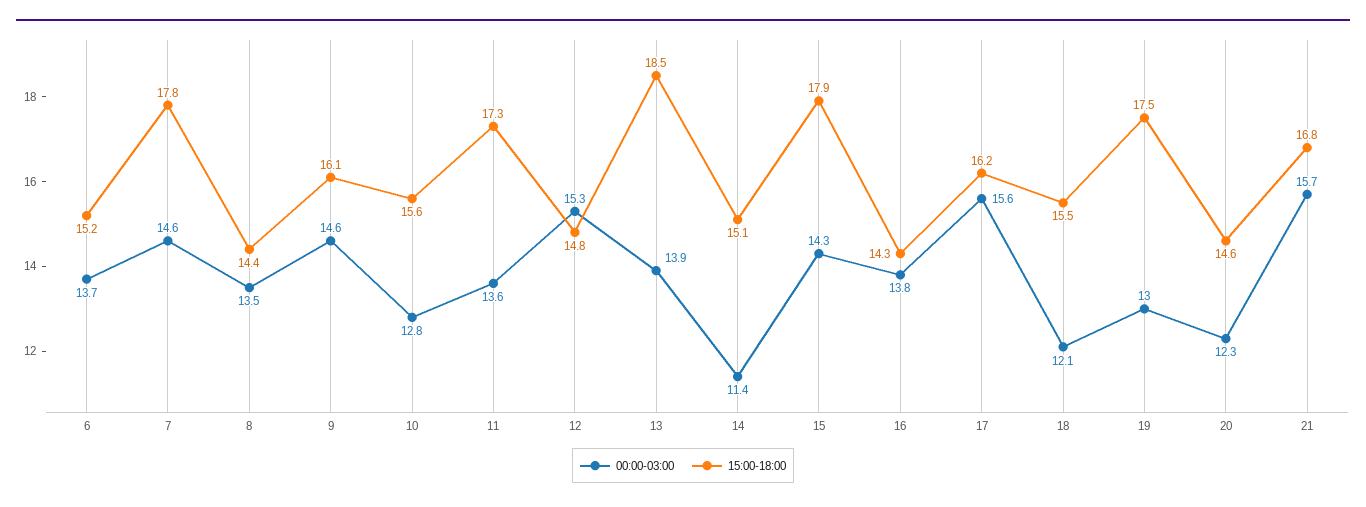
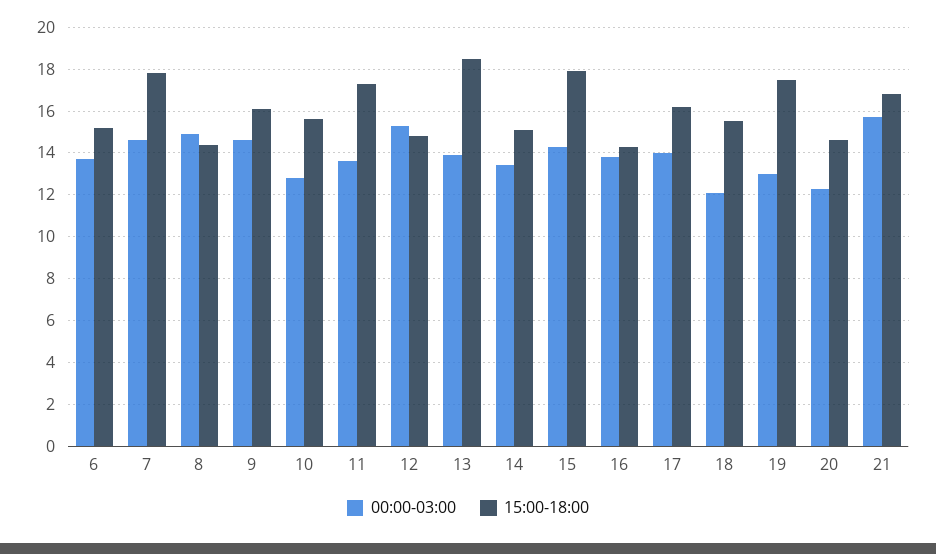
  {
    "00:00-03:00": {
      "6": 13.7,
      "7": 14.6,
-     "8": 13.5,
+     "8": 15,
      "9": 14.6,
      "10": 12.8,
      "11": 13.6,
      "12": 15.3,
      "13": 13.9,
-     "14": 11.4,
+     "14": 13.5,
      "15": 14.3,
      "16": 13.8,
-     "17": 15.6,
+     "17": 14,
      "18": 12.1,
      "19": 13,
      "20": 12.3,
      "21": 15.7
    },
    "15:00-18:00": {
      "6": 15.2,
      "7": 17.8,
      "8": 14.4,
      "9": 16.1,
      "10": 15.6,
      "11": 17.3,
      "12": 14.8,
      "13": 18.5,
      "14": 15.1,
      "15": 17.9,
      "16": 14.3,
      "17": 16.2,
      "18": 15.5,
      "19": 17.5,
      "20": 14.6,
      "21": 16.8
    }
  }

